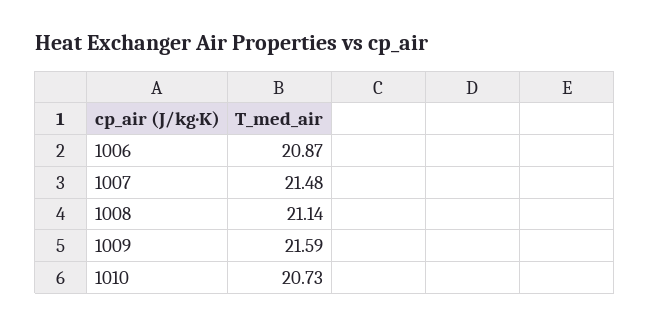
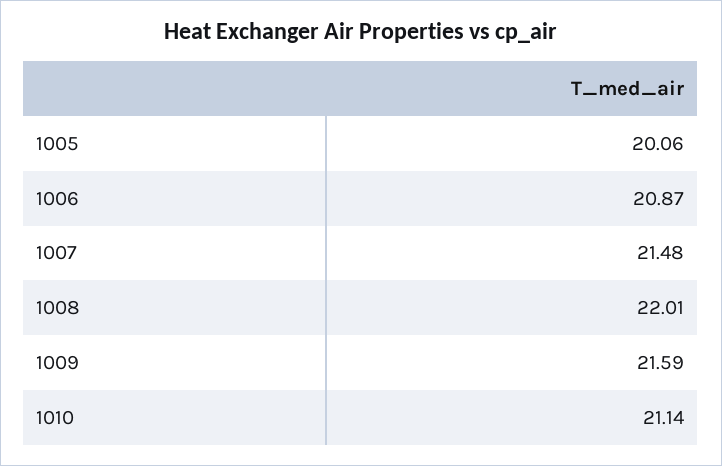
  {
    "1006": 20.87,
    "1007": 21.48,
-   "1008": 21.14,
+   "1008": 22.01,
    "1009": 21.59,
-   "1010": 20.73
+   "1010": 21.14,
+   "1005": 20.06
  }

